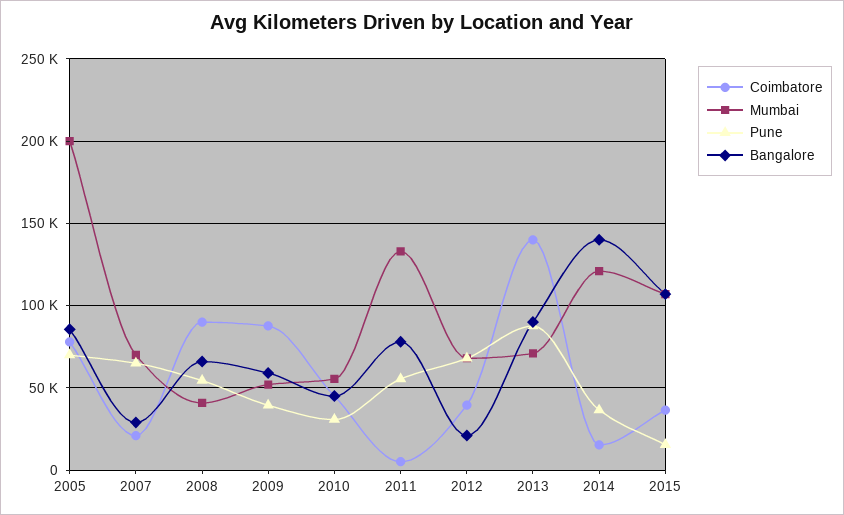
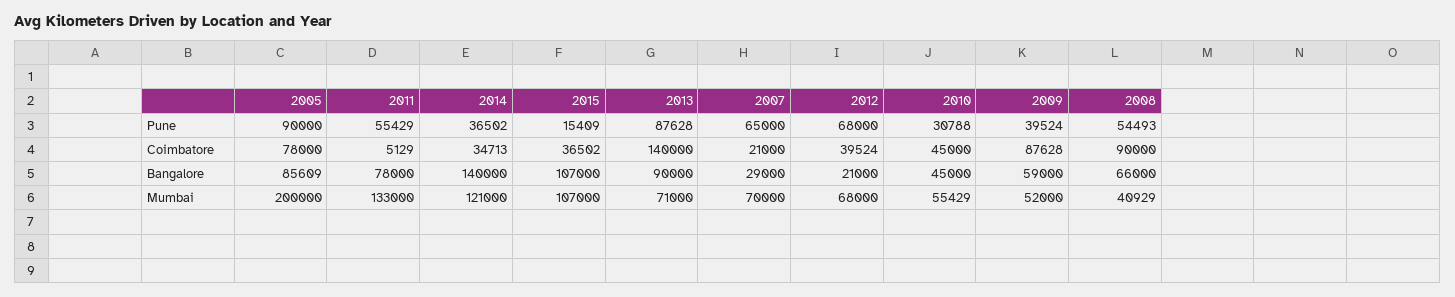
  {
    "Coimbatore": {
      "2005": 78000,
      "2007": 21000,
      "2008": 90000,
      "2009": 87628,
      "2010": 45000,
      "2011": 5129,
      "2012": 39524,
      "2013": 140000,
-     "2014": 15000,
+     "2014": 34713,
      "2015": 36502
    },
    "Mumbai": {
      "2005": 200000,
      "2007": 70000,
      "2008": 40929,
      "2009": 52000,
      "2010": 55429,
      "2011": 133000,
      "2012": 68000,
      "2013": 71000,
      "2014": 121000,
      "2015": 107000
    },
    "Pune": {
-     "2005": 70000,
+     "2005": 90000,
      "2007": 65000,
      "2008": 54493,
      "2009": 39524,
      "2010": 30788,
      "2011": 55429,
      "2012": 68000,
      "2013": 87628,
      "2014": 36502,
      "2015": 15409
    },
    "Bangalore": {
      "2005": 85609,
      "2007": 29000,
      "2008": 66000,
      "2009": 59000,
      "2010": 45000,
      "2011": 78000,
      "2012": 21000,
      "2013": 90000,
      "2014": 140000,
      "2015": 107000
    }
  }

